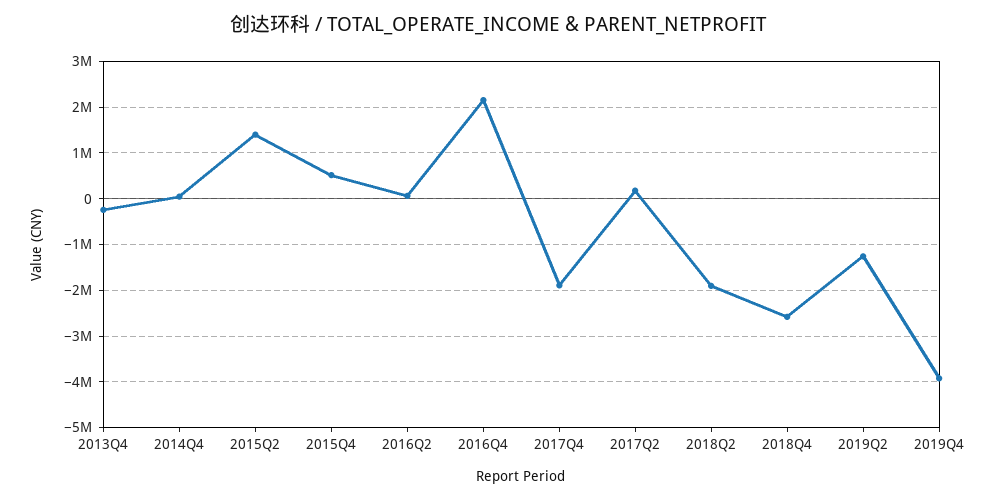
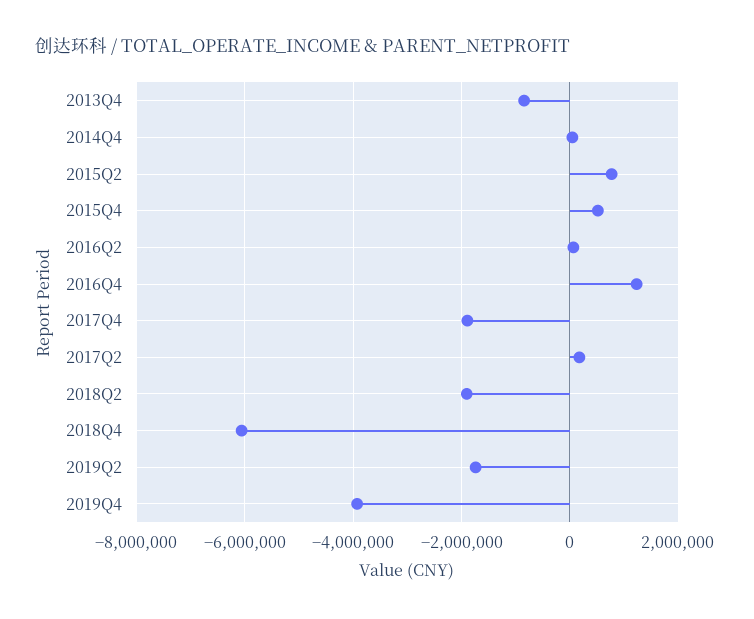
  {
-   "2013Q4": -200000,
+   "2013Q4": -800000,
    "2014Q4": 0,
-   "2015Q2": 1400000,
+   "2015Q2": 800000,
    "2015Q4": 600000,
    "2016Q2": 0,
-   "2016Q4": 2200000,
+   "2016Q4": 1200000,
    "2017Q4": -1800000,
    "2017Q2": 200000,
    "2018Q2": -2000000,
-   "2018Q4": -2600000,
+   "2018Q4": -6000000,
-   "2019Q2": -1200000,
+   "2019Q2": -1800000,
    "2019Q4": -4000000
  }

